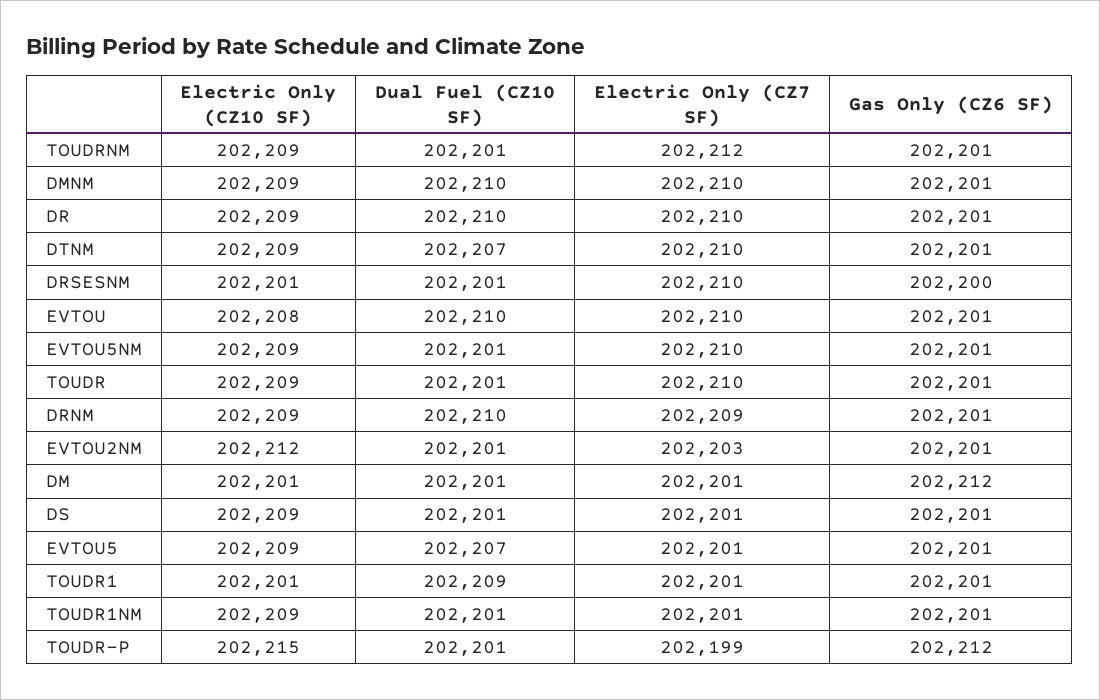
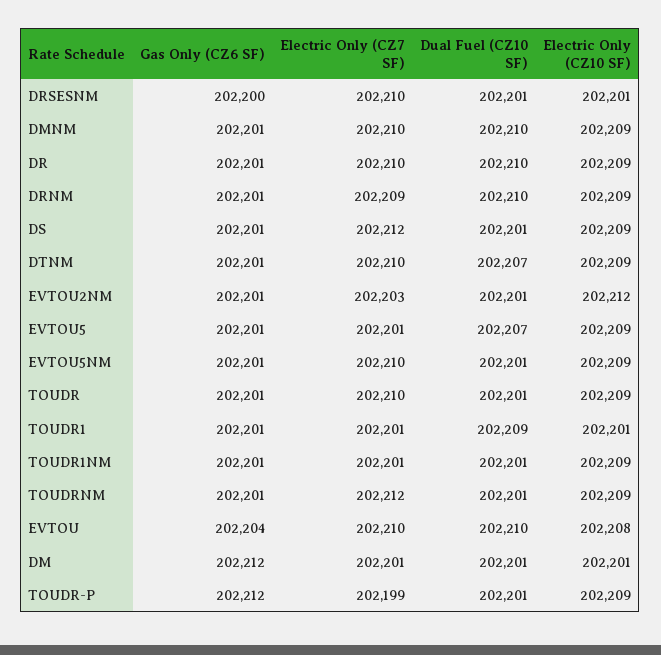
  {
    "Electric Only (CZ10 SF)": {
      "TOUDRNM": 202209,
      "DMNM": 202209,
      "DR": 202209,
      "DTNM": 202209,
      "DRSESNM": 202201,
      "EVTOU": 202208,
      "EVTOU5NM": 202209,
      "TOUDR": 202209,
      "DRNM": 202209,
      "EVTOU2NM": 202212,
      "DM": 202201,
      "DS": 202209,
      "EVTOU5": 202209,
      "TOUDR1": 202201,
      "TOUDR1NM": 202209,
-     "TOUDR-P": 202215
+     "TOUDR-P": 202209
    },
    "Dual Fuel (CZ10 SF)": {
      "TOUDRNM": 202201,
      "DMNM": 202210,
      "DR": 202210,
      "DTNM": 202207,
      "DRSESNM": 202201,
      "EVTOU": 202210,
      "EVTOU5NM": 202201,
      "TOUDR": 202201,
      "DRNM": 202210,
      "EVTOU2NM": 202201,
      "DM": 202201,
      "DS": 202201,
      "EVTOU5": 202207,
      "TOUDR1": 202209,
      "TOUDR1NM": 202201,
      "TOUDR-P": 202201
    },
    "Electric Only (CZ7 SF)": {
      "TOUDRNM": 202212,
      "DMNM": 202210,
      "DR": 202210,
      "DTNM": 202210,
      "DRSESNM": 202210,
      "EVTOU": 202210,
      "EVTOU5NM": 202210,
      "TOUDR": 202210,
      "DRNM": 202209,
      "EVTOU2NM": 202203,
      "DM": 202201,
-     "DS": 202201,
+     "DS": 202212,
      "EVTOU5": 202201,
      "TOUDR1": 202201,
      "TOUDR1NM": 202201,
      "TOUDR-P": 202199
    },
    "Gas Only (CZ6 SF)": {
      "TOUDRNM": 202201,
      "DMNM": 202201,
      "DR": 202201,
      "DTNM": 202201,
      "DRSESNM": 202200,
-     "EVTOU": 202201,
+     "EVTOU": 202204,
      "EVTOU5NM": 202201,
      "TOUDR": 202201,
      "DRNM": 202201,
      "EVTOU2NM": 202201,
      "DM": 202212,
      "DS": 202201,
      "EVTOU5": 202201,
      "TOUDR1": 202201,
      "TOUDR1NM": 202201,
      "TOUDR-P": 202212
    }
  }

